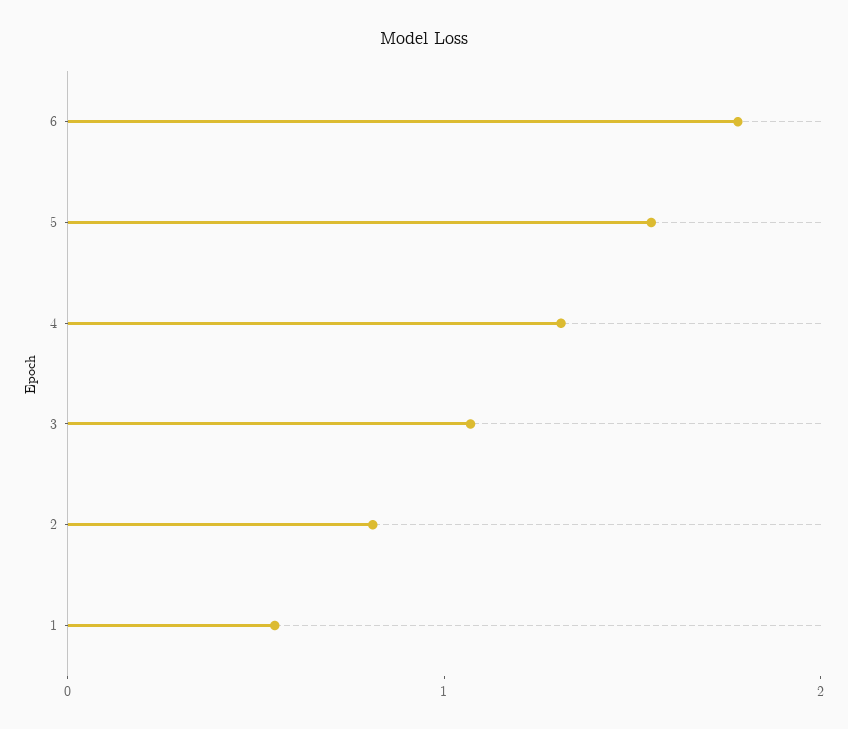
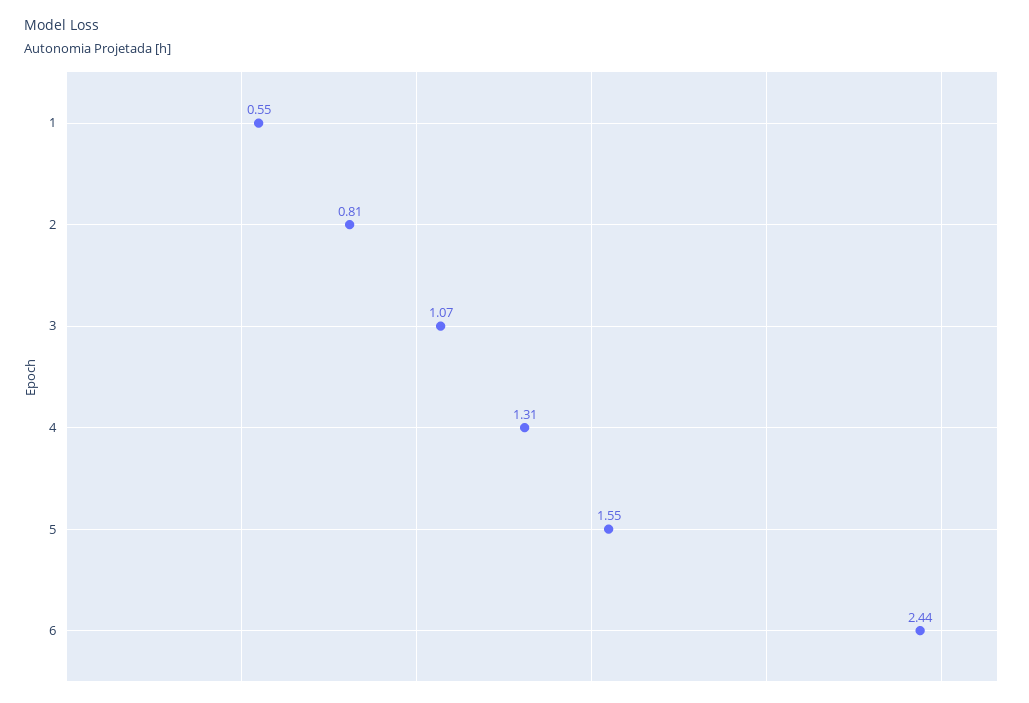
  {
-   "6": 1.8,
+   "6": 2.44,
    "5": 1.55,
    "4": 1.31,
    "3": 1.07,
    "2": 0.81,
    "1": 0.55
  }

